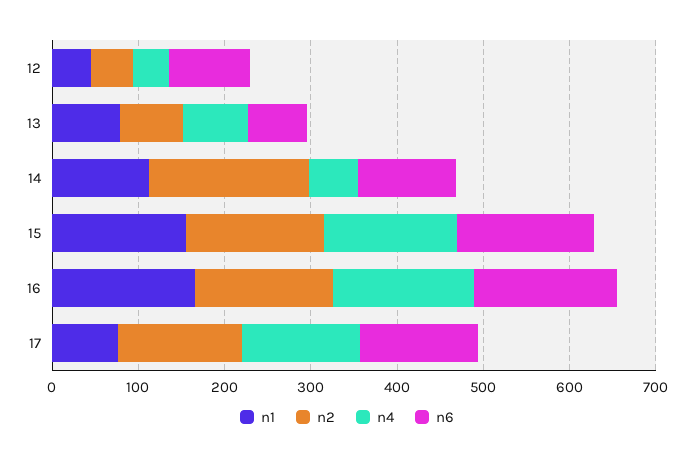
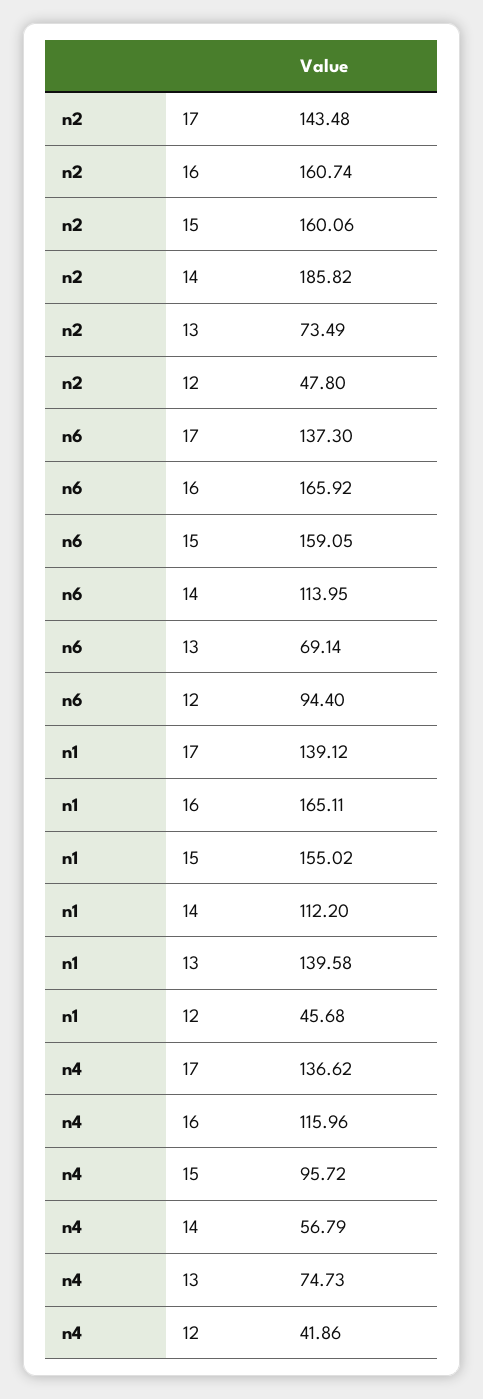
  {
    "n1": {
      "12": 45.68,
-     "13": 80,
+     "13": 139.58,
      "14": 112.2,
      "15": 155.02,
      "16": 165.11,
-     "17": 80
+     "17": 139.12
    },
    "n2": {
      "12": 47.8,
      "13": 73.49,
      "14": 185.82,
      "15": 160.06,
      "16": 160.74,
      "17": 143.48
    },
    "n4": {
      "12": 41.86,
      "13": 74.73,
      "14": 56.79,
-     "15": 160,
+     "15": 95.72,
-     "16": 160,
+     "16": 115.96,
      "17": 136.62
    },
    "n6": {
      "12": 94.4,
      "13": 69.14,
      "14": 113.95,
      "15": 159.05,
      "16": 165.92,
      "17": 137.3
    }
  }

